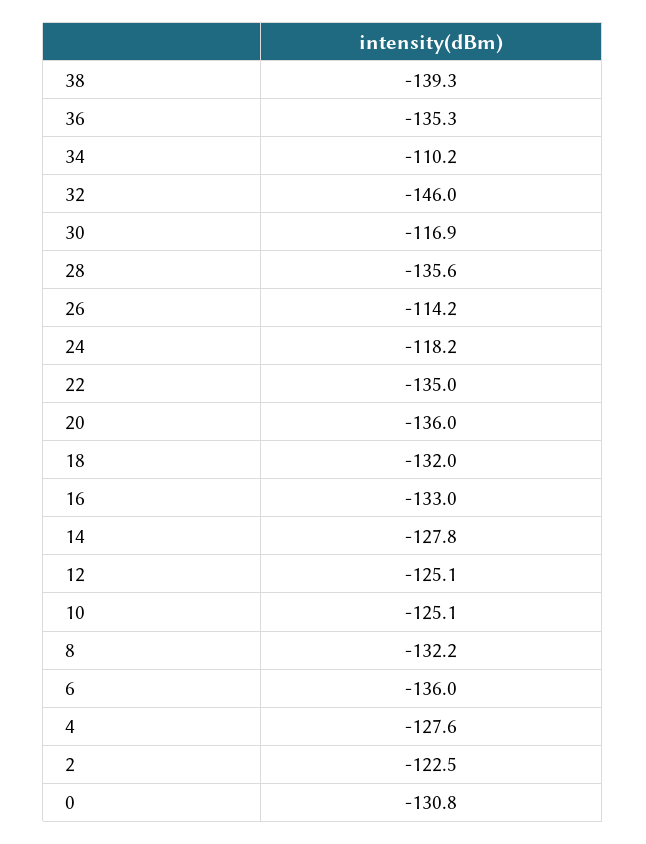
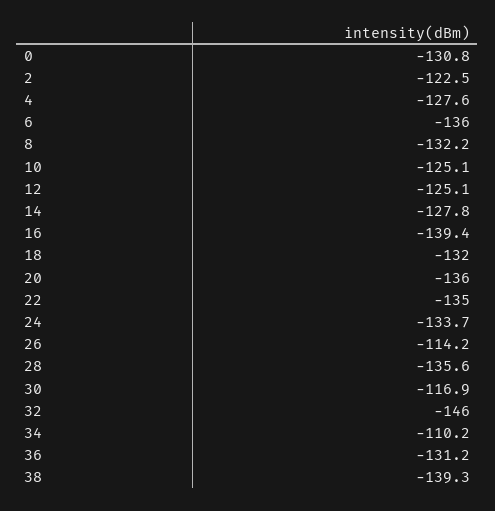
  {
    "38": -139.3,
-   "36": -135.3,
+   "36": -131.2,
    "34": -110.2,
    "32": -146,
    "30": -116.9,
    "28": -135.6,
    "26": -114.2,
-   "24": -118.2,
+   "24": -133.7,
    "22": -135,
    "20": -136,
    "18": -132,
-   "16": -133,
+   "16": -139.4,
    "14": -127.8,
    "12": -125.1,
    "10": -125.1,
    "8": -132.2,
    "6": -136,
    "4": -127.6,
    "2": -122.5,
    "0": -130.8
  }

